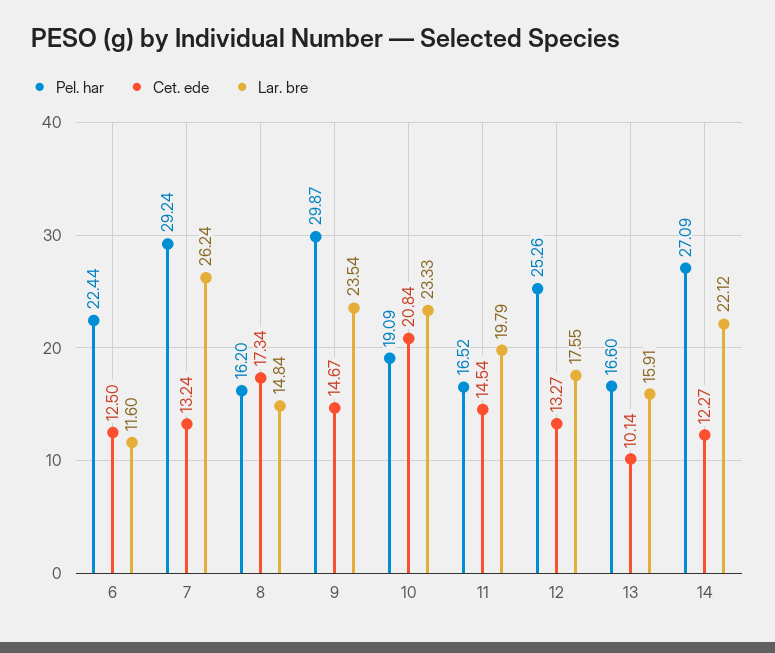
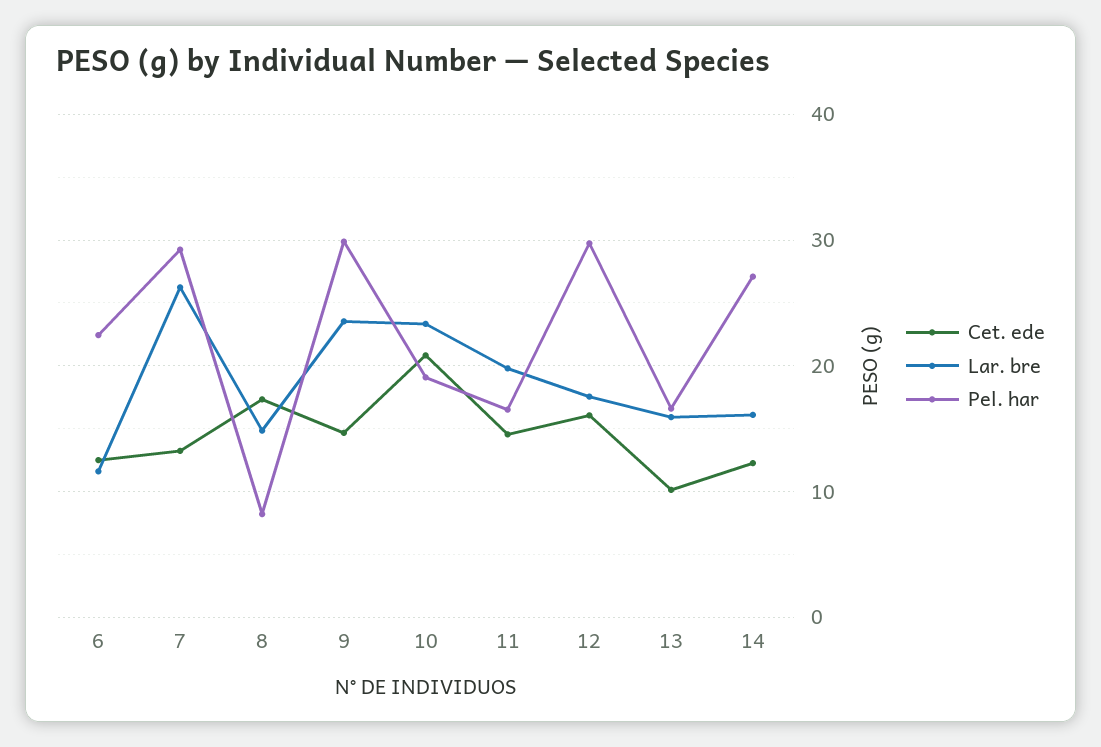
  {
    "Pel. har": {
      "6": 22.44,
      "7": 29.24,
-     "8": 16.2,
+     "8": 8,
      "9": 29.87,
      "10": 19.09,
      "11": 16.52,
-     "12": 25.26,
+     "12": 30,
      "13": 16.6,
      "14": 27.09
    },
    "Cet. ede": {
      "6": 12.5,
      "7": 13.24,
      "8": 17.34,
      "9": 14.67,
      "10": 20.84,
      "11": 14.54,
-     "12": 13.27,
+     "12": 16,
      "13": 10.14,
      "14": 12.27
    },
    "Lar. bre": {
      "6": 11.6,
      "7": 26.24,
      "8": 14.84,
      "9": 23.54,
      "10": 23.33,
      "11": 19.79,
      "12": 17.55,
      "13": 15.91,
-     "14": 22.12
+     "14": 16
    }
  }

